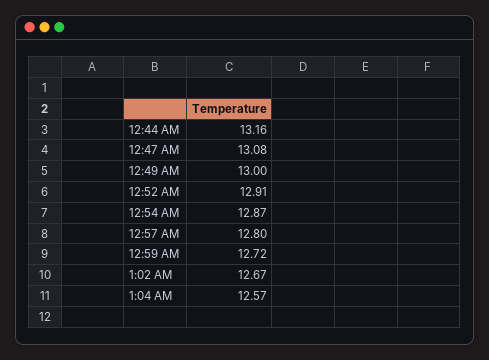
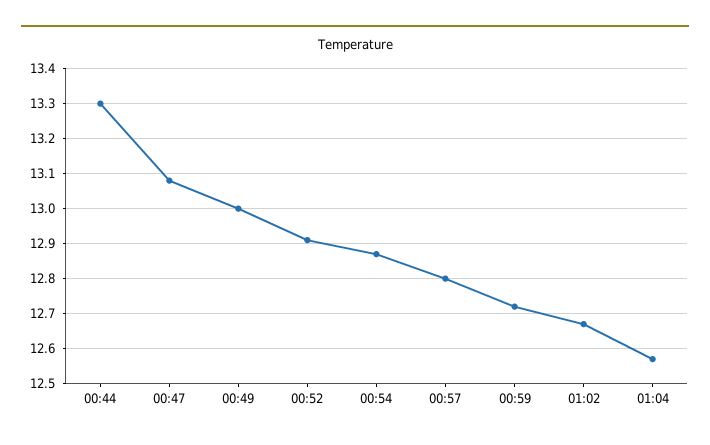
  {
-   "12:44 AM": 13.16,
+   "12:44 AM": 13.3,
    "12:47 AM": 13.08,
    "12:49 AM": 13,
    "12:52 AM": 12.91,
    "12:54 AM": 12.87,
    "12:57 AM": 12.8,
    "12:59 AM": 12.72,
    "1:02 AM": 12.67,
    "1:04 AM": 12.57
  }

